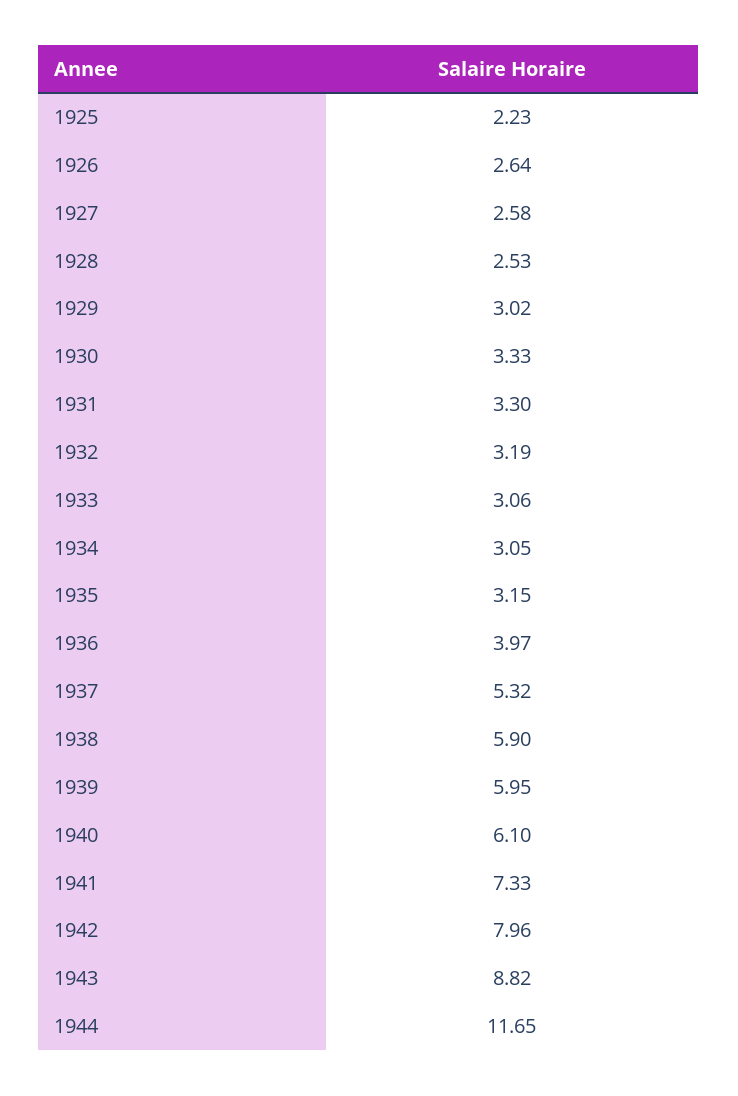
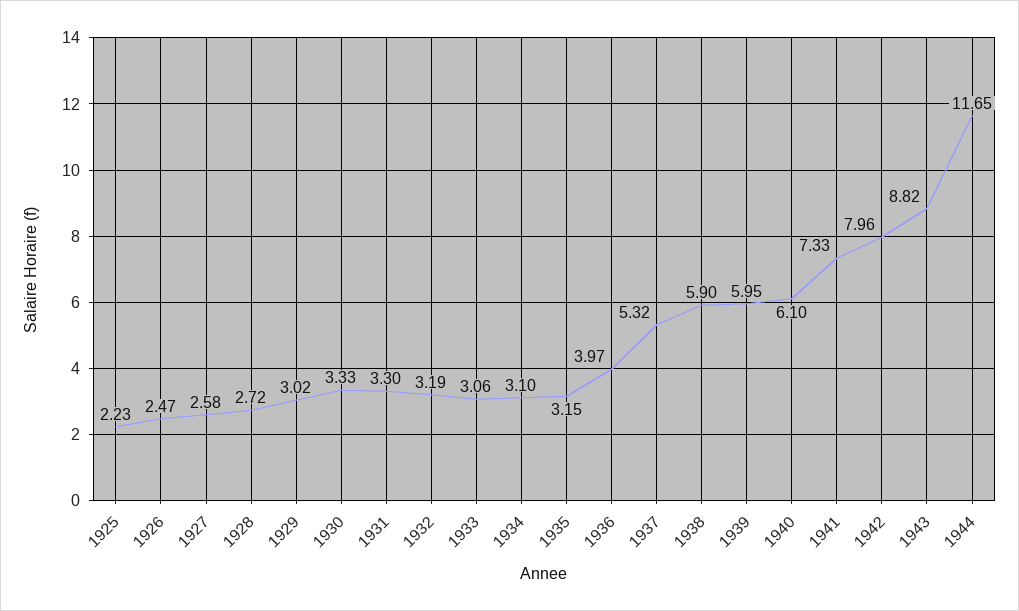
  {
    "1925": 2.23,
-   "1926": 2.64,
+   "1926": 2.47,
    "1927": 2.58,
-   "1928": 2.53,
+   "1928": 2.72,
    "1929": 3.02,
    "1930": 3.33,
    "1931": 3.3,
    "1932": 3.19,
    "1933": 3.06,
-   "1934": 3.05,
+   "1934": 3.1,
    "1935": 3.15,
    "1936": 3.97,
    "1937": 5.32,
    "1938": 5.9,
    "1939": 5.95,
    "1940": 6.1,
    "1941": 7.33,
    "1942": 7.96,
    "1943": 8.82,
    "1944": 11.65
  }

